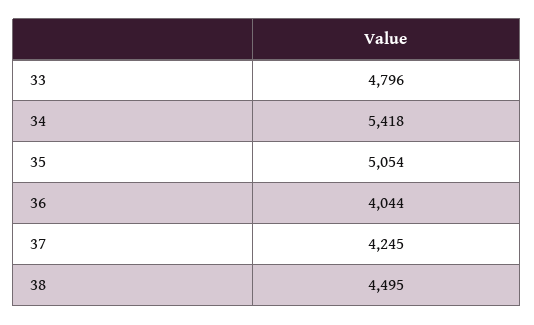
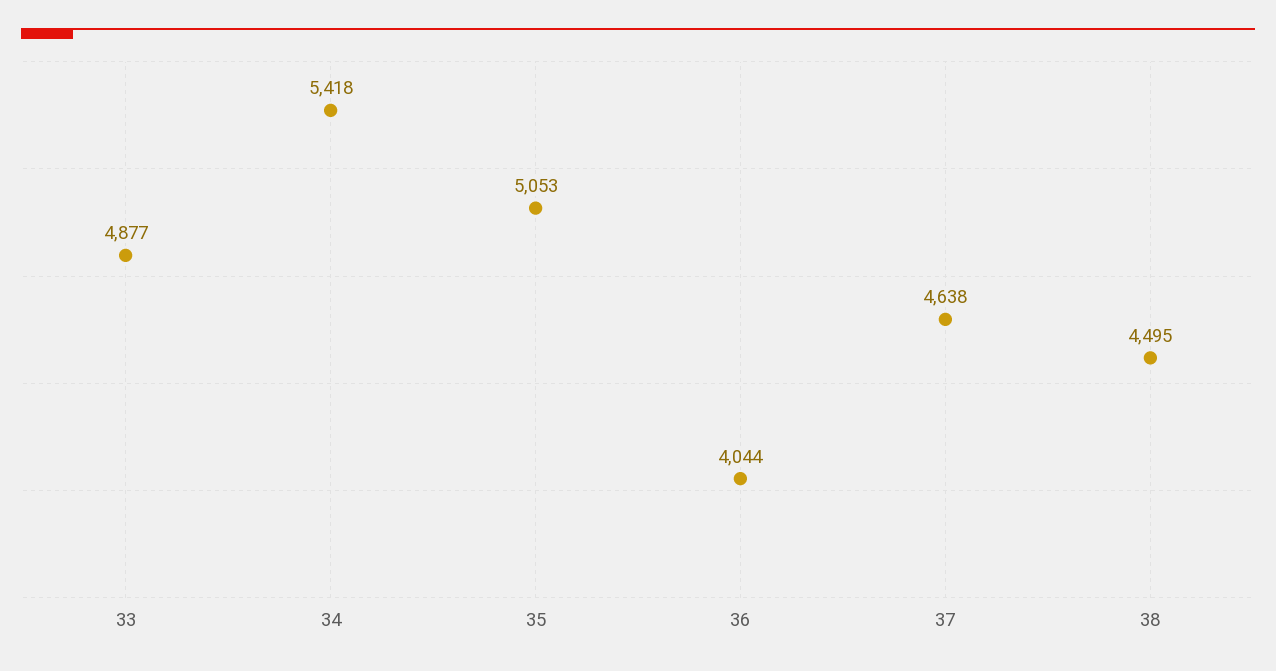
  {
-   "33": 4796,
+   "33": 4877,
    "34": 5418,
-   "35": 5054,
+   "35": 5053,
    "36": 4044,
-   "37": 4245,
+   "37": 4638,
    "38": 4495
  }

